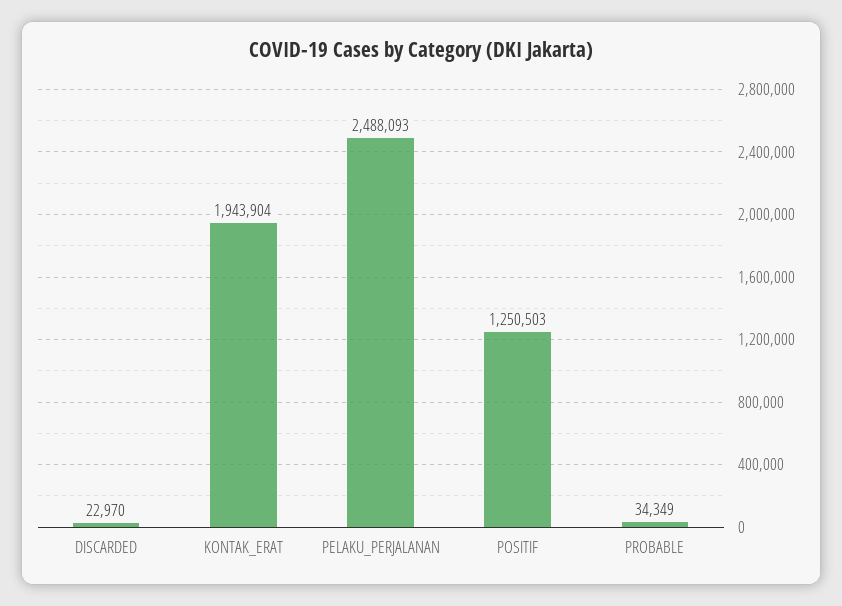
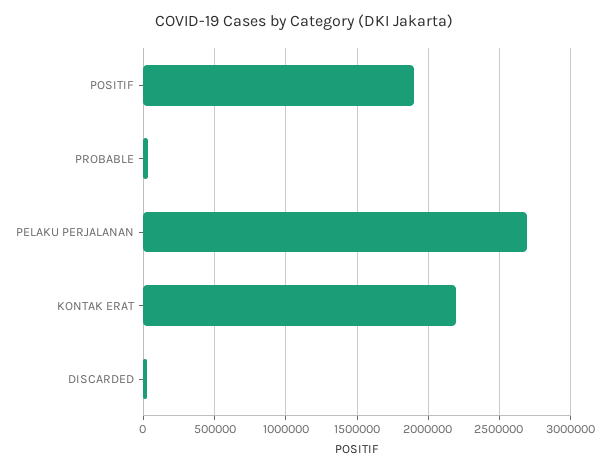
  {
    "DISCARDED": 22970,
-   "KONTAK_ERAT": 1943904,
+   "KONTAK_ERAT": 2200000,
-   "PELAKU_PERJALANAN": 2488093,
+   "PELAKU_PERJALANAN": 2700000,
-   "POSITIF": 1250503,
+   "POSITIF": 1900000,
    "PROBABLE": 34349
  }

